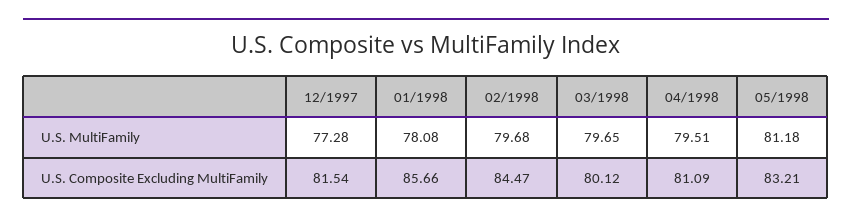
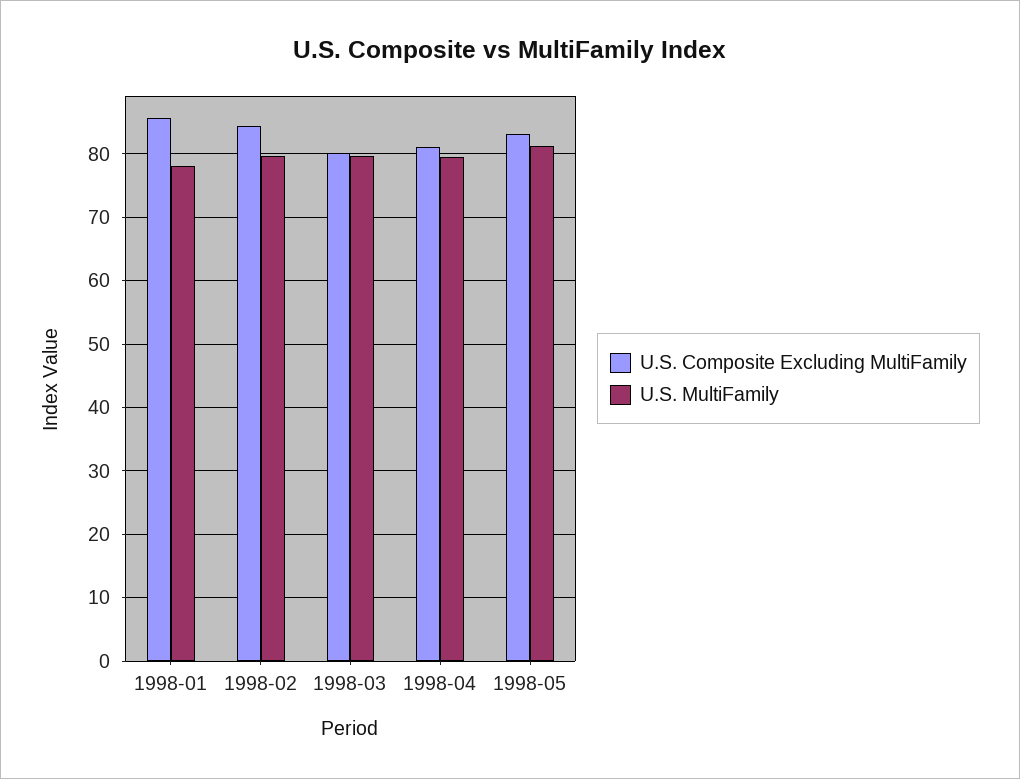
  {
    "U.S. MultiFamily": {
-     "12/1997": 77.28,
      "01/1998": 78.08,
      "02/1998": 79.68,
      "03/1998": 79.65,
      "04/1998": 79.51,
      "05/1998": 81.18
    },
    "U.S. Composite Excluding MultiFamily": {
-     "12/1997": 81.54,
      "01/1998": 85.66,
      "02/1998": 84.47,
      "03/1998": 80.12,
      "04/1998": 81.09,
      "05/1998": 83.21
    }
  }

